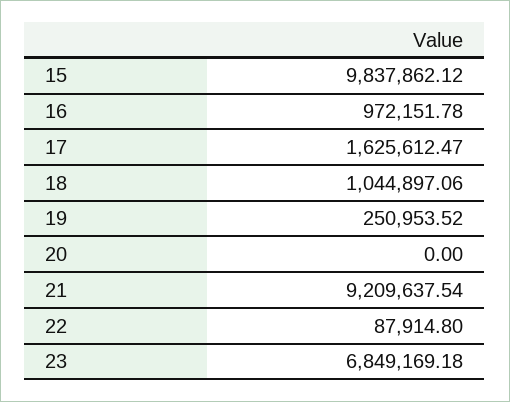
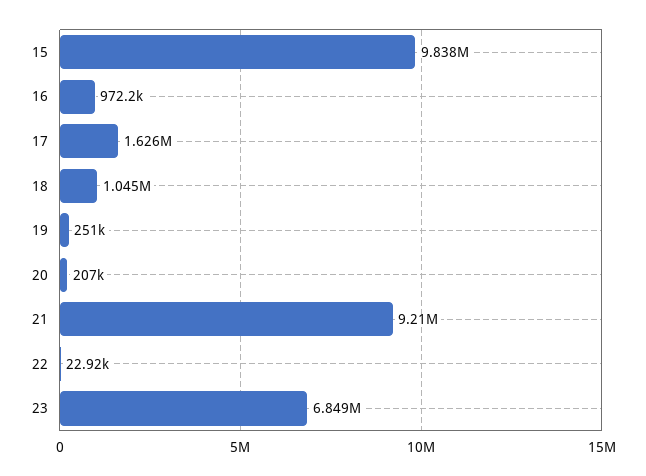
  {
    "15": 9837862.12,
    "16": 972151.78,
    "17": 1625612.47,
    "18": 1044897.06,
    "19": 250953.52,
-   "20": 0,
+   "20": 207000,
    "21": 9209637.54,
-   "22": 87914.8,
+   "22": 22920,
    "23": 6849169.18
  }

